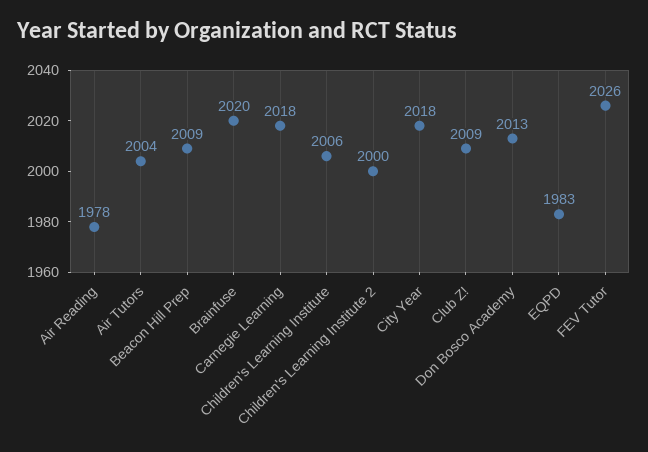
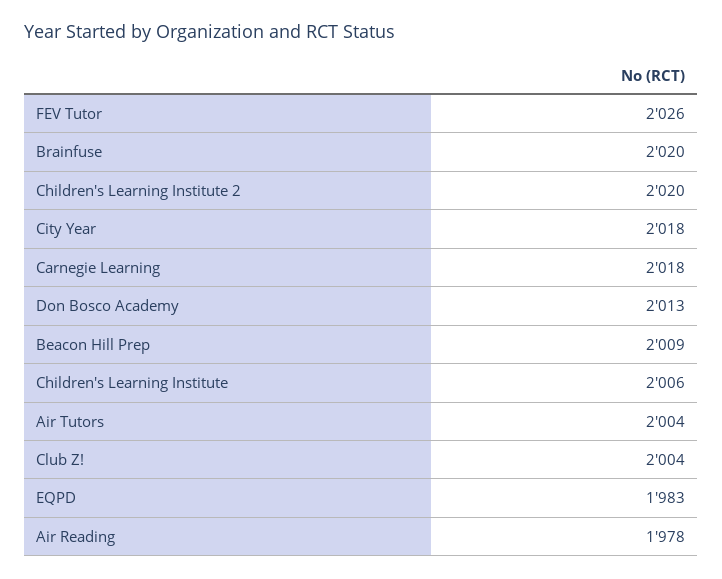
  {
    "Air Reading": 1978,
    "Air Tutors": 2004,
    "Beacon Hill Prep": 2009,
    "Brainfuse": 2020,
    "Carnegie Learning": 2018,
    "Children's Learning Institute": 2006,
-   "Children's Learning Institute 2": 2000,
+   "Children's Learning Institute 2": 2020,
    "City Year": 2018,
-   "Club Z!": 2009,
+   "Club Z!": 2004,
    "Don Bosco Academy": 2013,
    "EQPD": 1983,
    "FEV Tutor": 2026
  }

